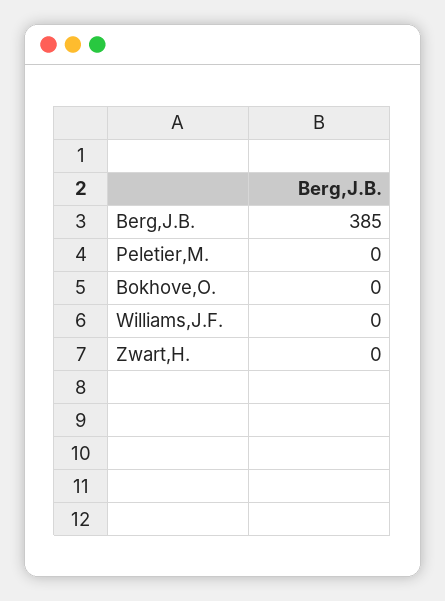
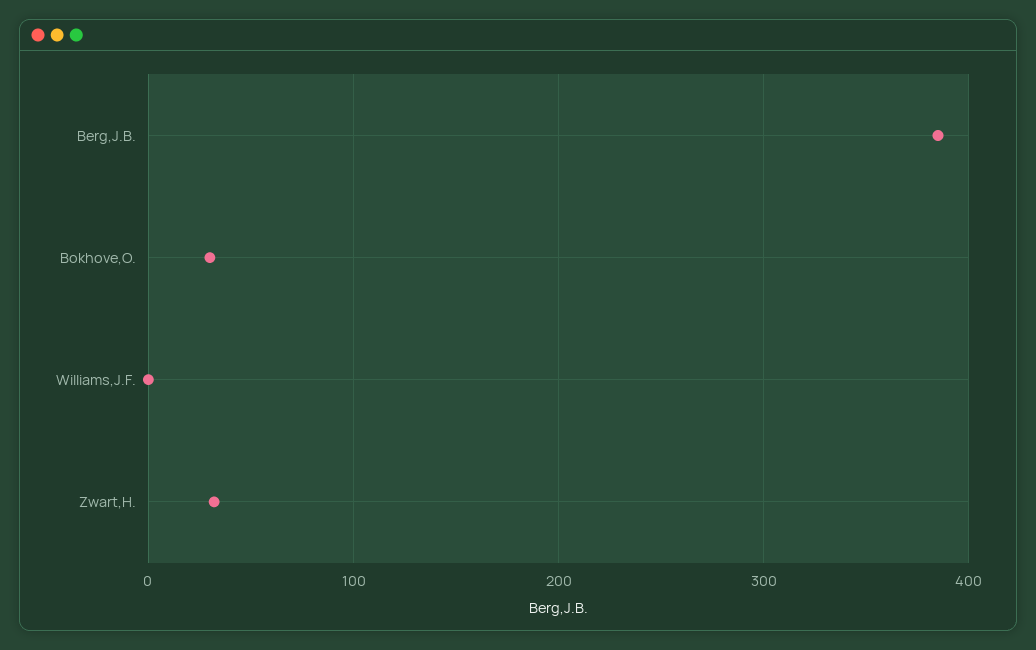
  {
    "Berg,J.B.": 385,
-   "Peletier,M.": 0,
-   "Bokhove,O.": 0,
+   "Bokhove,O.": 30,
    "Williams,J.F.": 0,
-   "Zwart,H.": 0
+   "Zwart,H.": 30
  }

